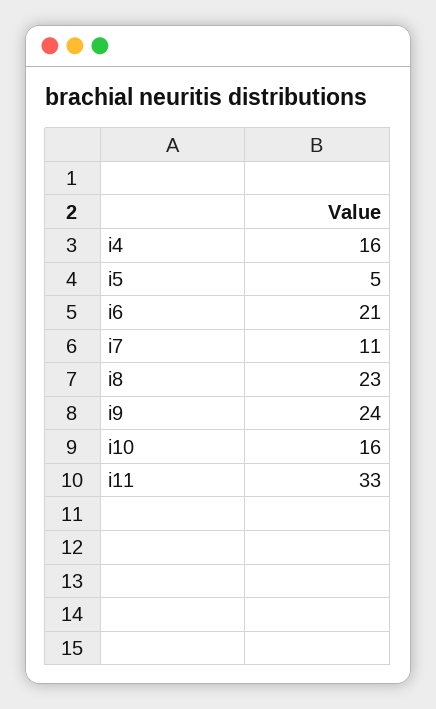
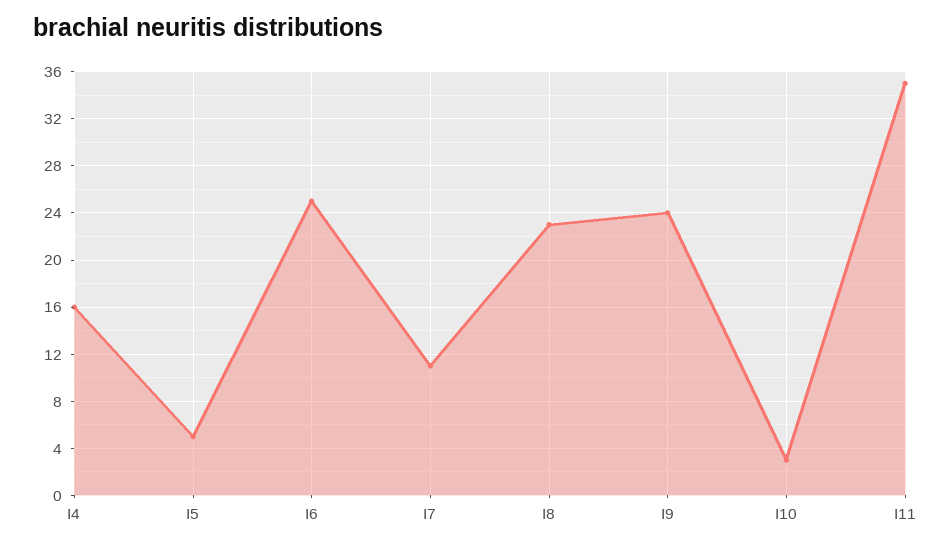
  {
    "i4": 16,
    "i5": 5,
-   "i6": 21,
+   "i6": 25,
    "i7": 11,
    "i8": 23,
    "i9": 24,
-   "i10": 16,
+   "i10": 3,
-   "i11": 33
+   "i11": 35
  }

